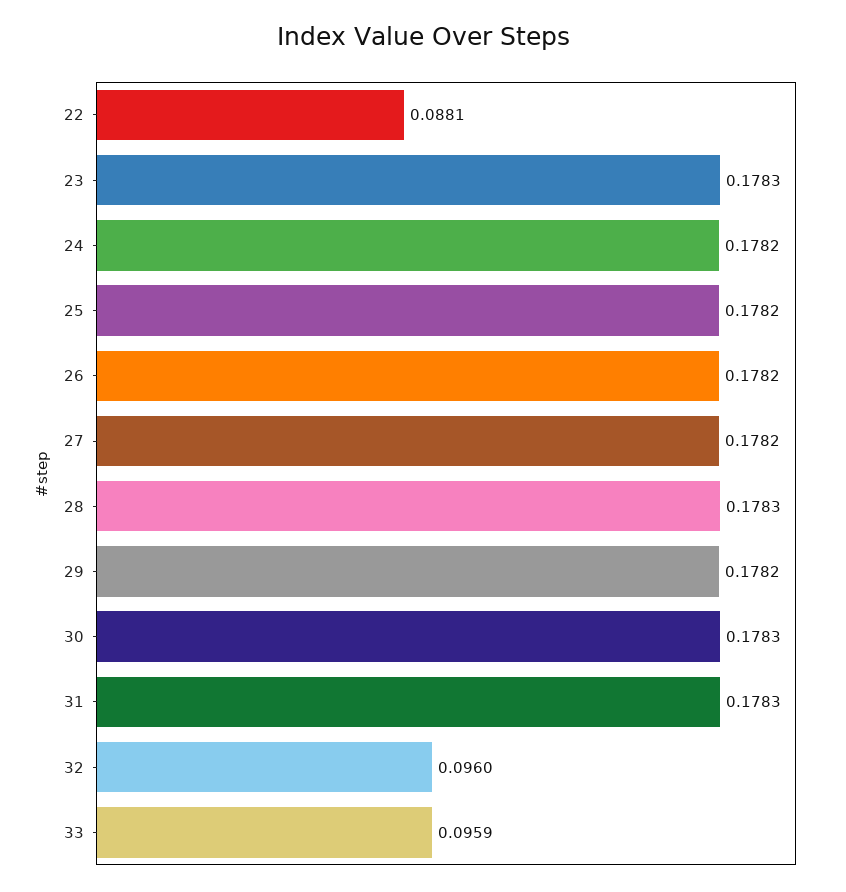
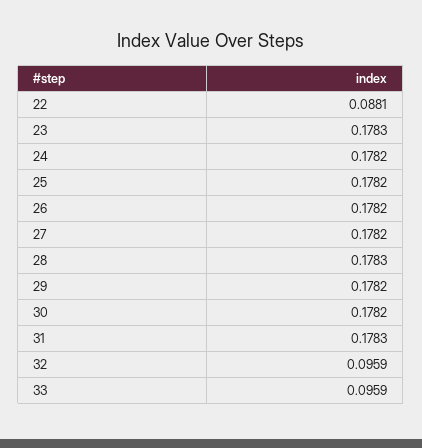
  {
    "22": 0.0881,
    "23": 0.1783,
    "24": 0.1782,
    "25": 0.1782,
    "26": 0.1782,
    "27": 0.1782,
    "28": 0.1783,
    "29": 0.1782,
-   "30": 0.1783,
+   "30": 0.1782,
    "31": 0.1783,
-   "32": 0.096,
+   "32": 0.0959,
    "33": 0.0959
  }

